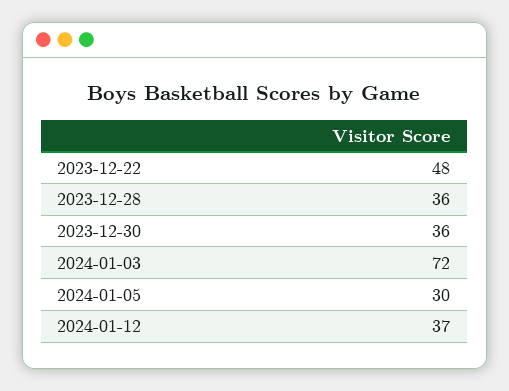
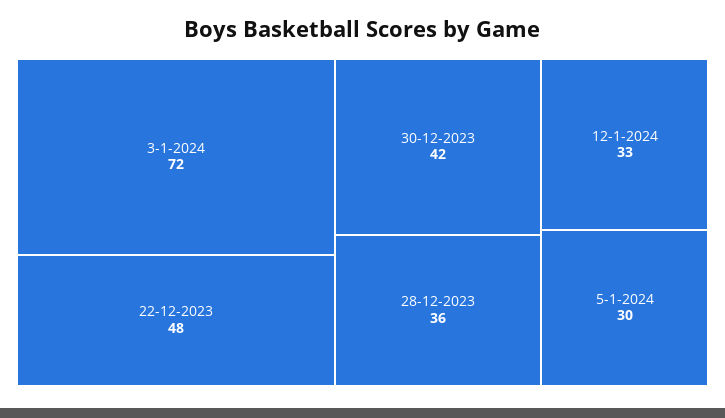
  {
    "2023-12-22": 48,
    "2023-12-28": 36,
-   "2023-12-30": 36,
+   "2023-12-30": 42,
    "2024-01-03": 72,
    "2024-01-05": 30,
-   "2024-01-12": 37
+   "2024-01-12": 33
  }

